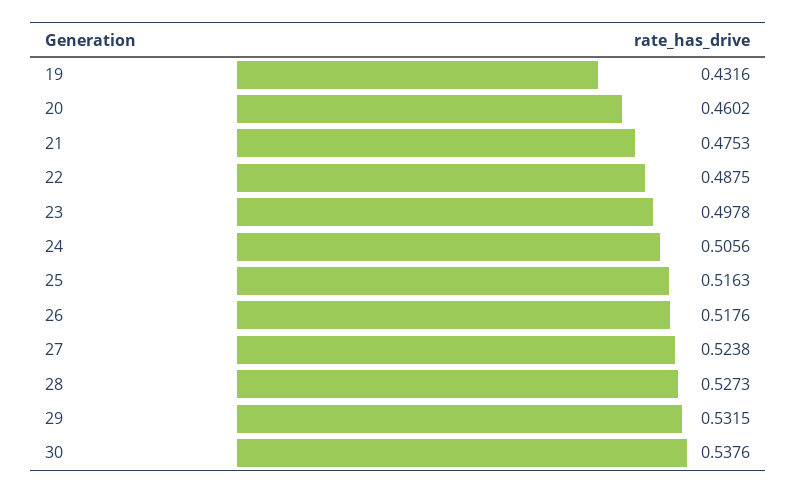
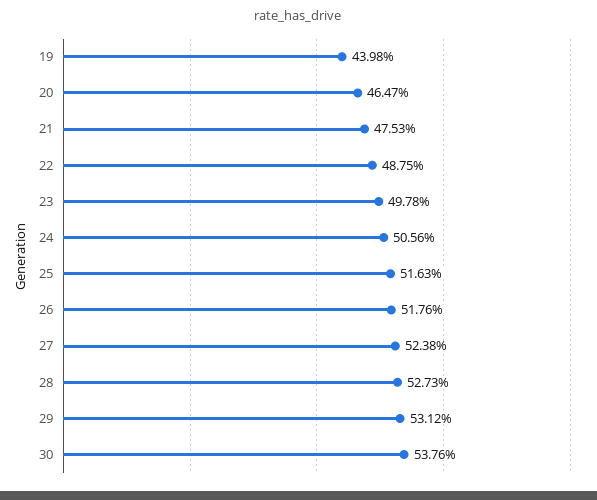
  {
-   "19": 0.4316,
+   "19": 0.4398,
-   "20": 0.4602,
+   "20": 0.4647,
    "21": 0.4753,
    "22": 0.4875,
    "23": 0.4978,
    "24": 0.5056,
    "25": 0.5163,
    "26": 0.5176,
    "27": 0.5238,
    "28": 0.5273,
-   "29": 0.5315,
+   "29": 0.5312,
    "30": 0.5376
  }

